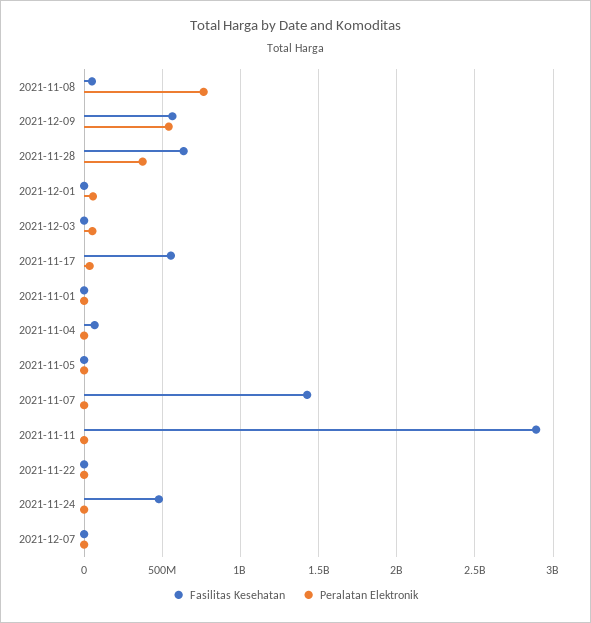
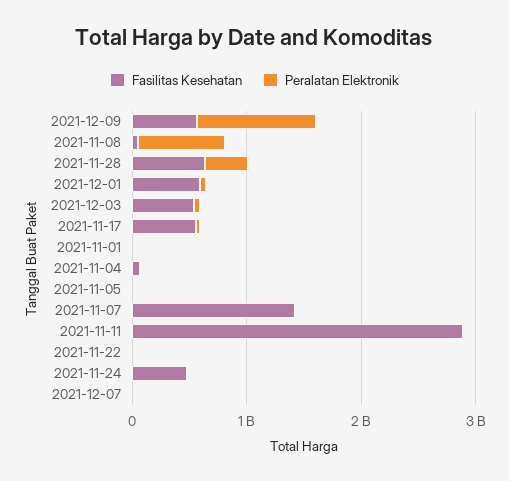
  {
    "Fasilitas Kesehatan": {
      "2021-11-08": 50000000,
      "2021-12-09": 550000000,
      "2021-11-28": 650000000,
-     "2021-12-01": 0,
+     "2021-12-01": 600000000,
-     "2021-12-03": 0,
+     "2021-12-03": 600000000,
      "2021-11-17": 550000000,
      "2021-11-01": 0,
      "2021-11-04": 50000000,
      "2021-11-05": 0,
      "2021-11-07": 1450000000,
      "2021-11-11": 2900000000,
      "2021-11-22": 0,
      "2021-11-24": 500000000,
      "2021-12-07": 0
    },
    "Peralatan Elektronik": {
      "2021-11-08": 750000000,
-     "2021-12-09": 550000000,
+     "2021-12-09": 1000000000,
      "2021-11-28": 350000000,
      "2021-12-01": 50000000,
      "2021-12-03": 50000000,
      "2021-11-17": 50000000,
      "2021-11-01": 0,
      "2021-11-04": 0,
      "2021-11-05": 0,
      "2021-11-07": 0,
      "2021-11-11": 0,
      "2021-11-22": 0,
      "2021-11-24": 0,
      "2021-12-07": 0
    }
  }

